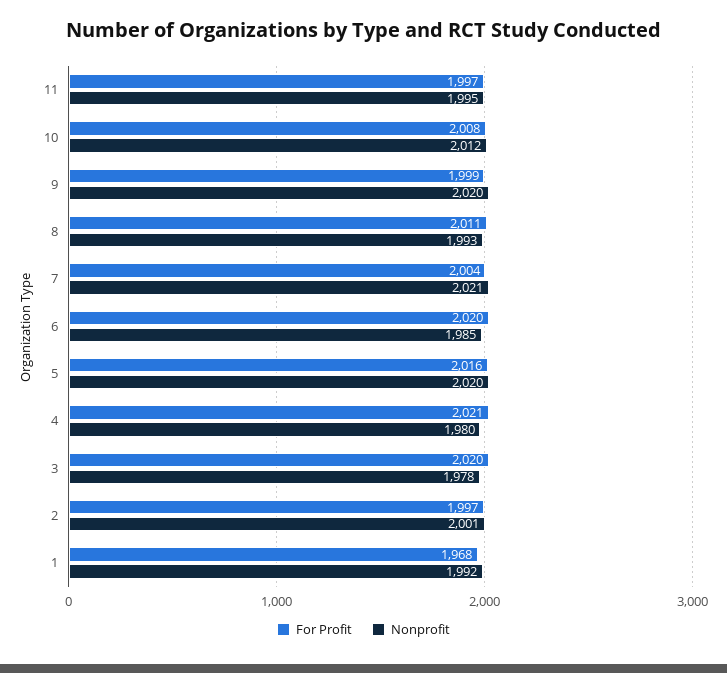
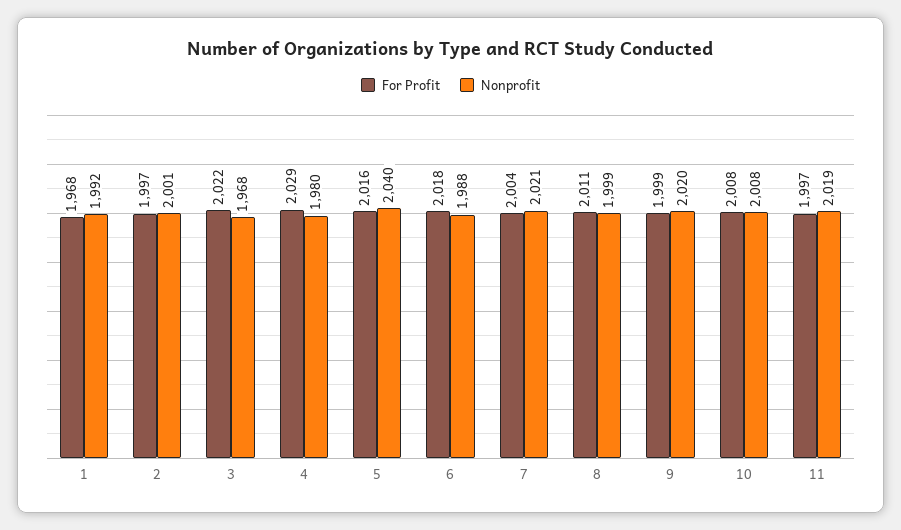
  {
    "For Profit": {
      "11": 1997,
      "10": 2008,
      "9": 1999,
      "8": 2011,
      "7": 2004,
-     "6": 2020,
+     "6": 2018,
      "5": 2016,
-     "4": 2021,
+     "4": 2029,
-     "3": 2020,
+     "3": 2022,
      "2": 1997,
      "1": 1968
    },
    "Nonprofit": {
-     "11": 1995,
+     "11": 2019,
-     "10": 2012,
+     "10": 2008,
      "9": 2020,
-     "8": 1993,
+     "8": 1999,
      "7": 2021,
-     "6": 1985,
+     "6": 1988,
-     "5": 2020,
+     "5": 2040,
      "4": 1980,
-     "3": 1978,
+     "3": 1968,
      "2": 2001,
      "1": 1992
    }
  }

